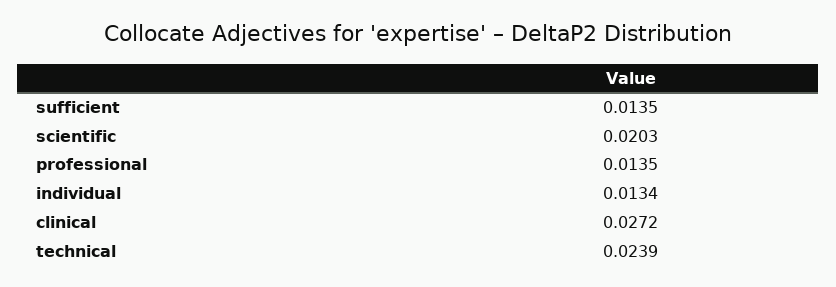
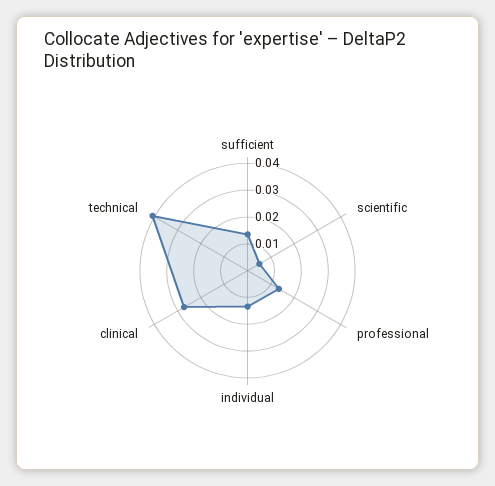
  {
    "sufficient": 0.0135,
-   "scientific": 0.0203,
+   "scientific": 0.005,
    "professional": 0.0135,
    "individual": 0.0134,
    "clinical": 0.0272,
-   "technical": 0.0239
+   "technical": 0.04
  }

